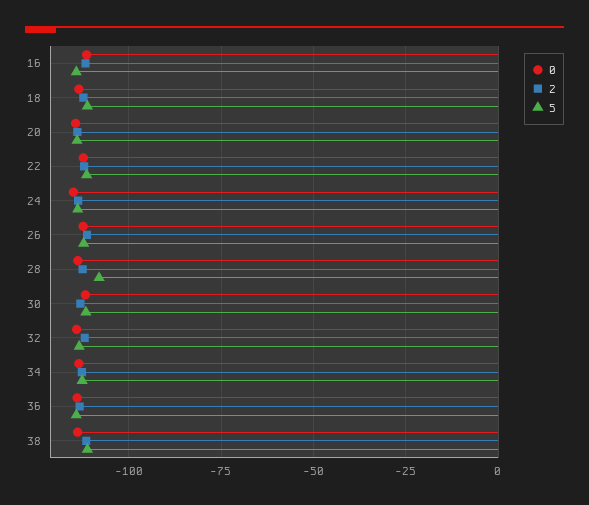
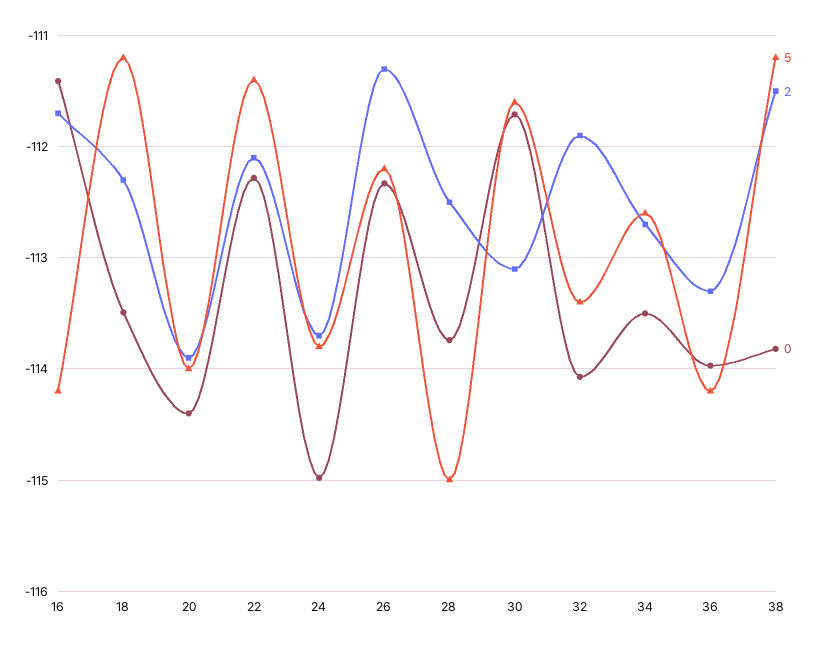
  {
    "0": {
      "16": -111.4,
      "18": -113.5,
      "20": -114.4,
      "22": -112.3,
      "24": -115,
      "26": -112.3,
      "28": -113.7,
      "30": -111.7,
      "32": -114.1,
      "34": -113.5,
      "36": -114,
      "38": -113.8
    },
    "2": {
      "16": -111.7,
      "18": -112.3,
      "20": -113.9,
      "22": -112.1,
      "24": -113.7,
      "26": -111.3,
      "28": -112.5,
      "30": -113.1,
      "32": -111.9,
      "34": -112.7,
      "36": -113.3,
      "38": -111.5
    },
    "5": {
      "16": -114.2,
      "18": -111.2,
      "20": -114,
      "22": -111.4,
      "24": -113.8,
      "26": -112.2,
-     "28": -107.5,
+     "28": -115,
      "30": -111.6,
      "32": -113.4,
      "34": -112.6,
      "36": -114.2,
      "38": -111.2
    }
  }

